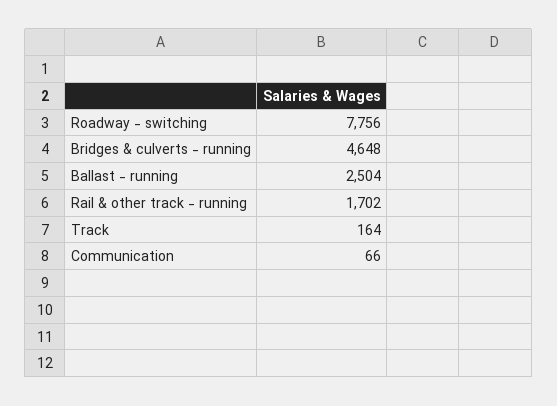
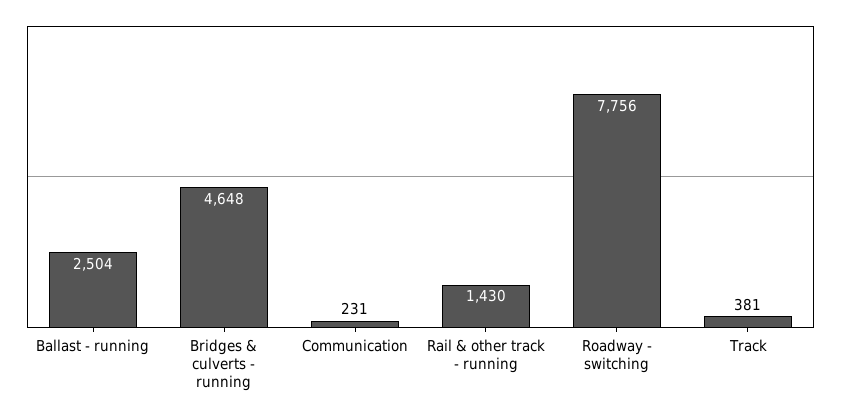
  {
    "Roadway - switching": 7756,
    "Bridges & culverts - running": 4648,
    "Ballast - running": 2504,
-   "Rail & other track - running": 1702,
+   "Rail & other track - running": 1430,
-   "Track": 164,
+   "Track": 381,
-   "Communication": 66
+   "Communication": 231
  }

